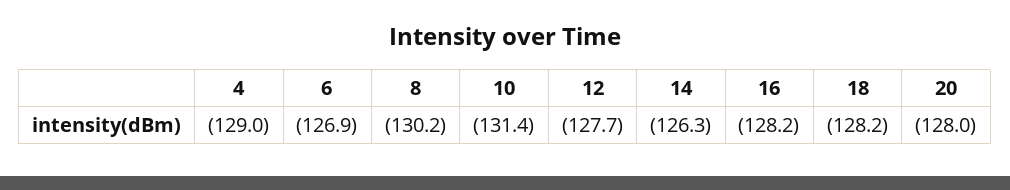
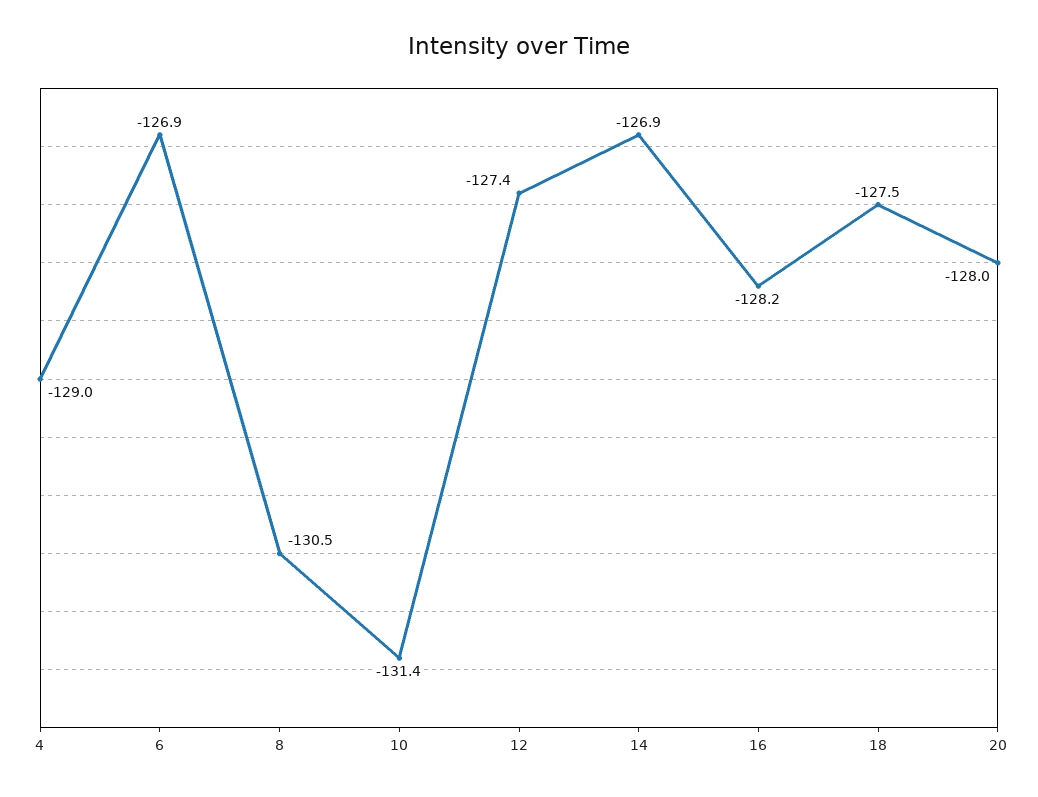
  {
    "4": -129,
    "6": -126.9,
-   "8": -130.2,
+   "8": -130.5,
    "10": -131.4,
-   "12": -127.7,
+   "12": -127.4,
-   "14": -126.3,
+   "14": -126.9,
    "16": -128.2,
-   "18": -128.2,
+   "18": -127.5,
    "20": -128
  }

